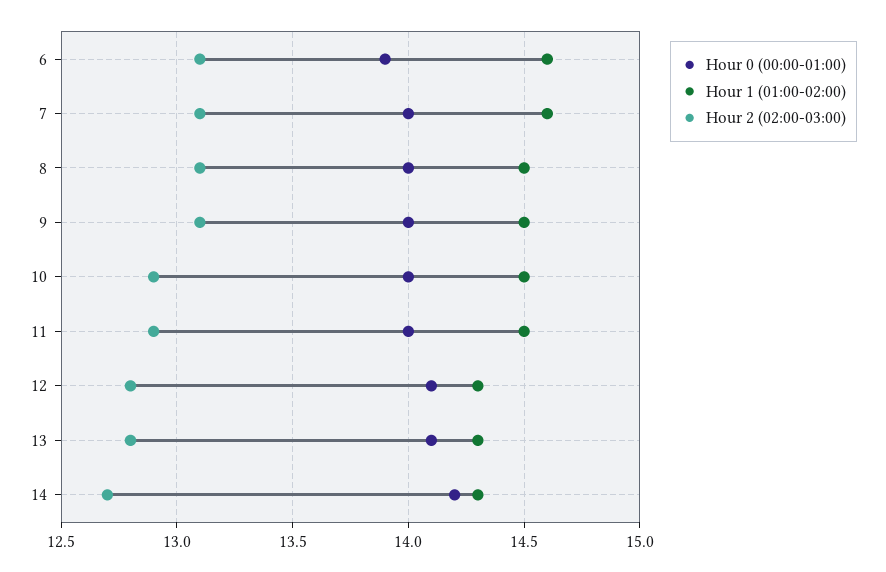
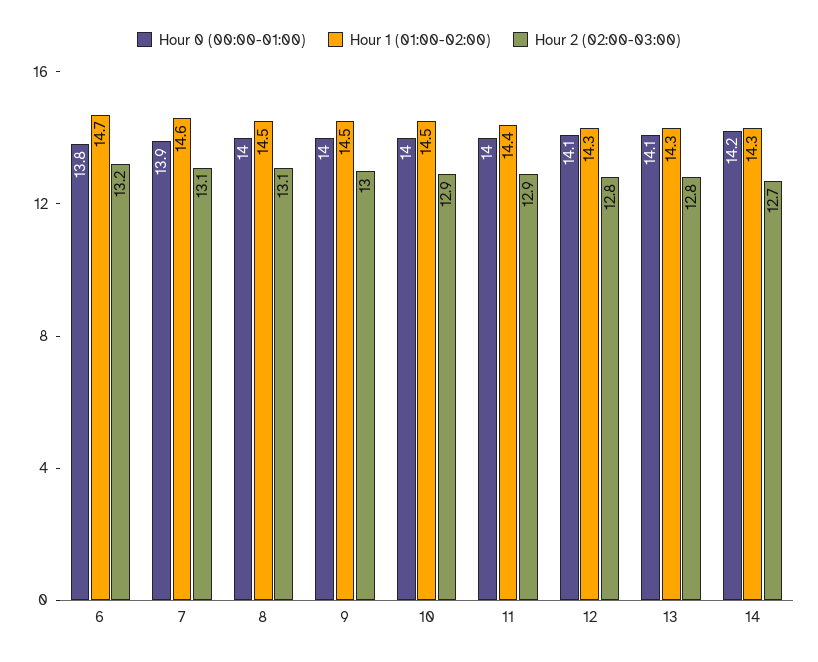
  {
    "Hour 0 (00:00-01:00)": {
-     "6": 13.9,
+     "6": 13.8,
-     "7": 14,
+     "7": 13.9,
      "8": 14,
      "9": 14,
      "10": 14,
      "11": 14,
      "12": 14.1,
      "13": 14.1,
      "14": 14.2
    },
    "Hour 1 (01:00-02:00)": {
-     "6": 14.6,
+     "6": 14.7,
      "7": 14.6,
      "8": 14.5,
      "9": 14.5,
      "10": 14.5,
-     "11": 14.5,
+     "11": 14.4,
      "12": 14.3,
      "13": 14.3,
      "14": 14.3
    },
    "Hour 2 (02:00-03:00)": {
-     "6": 13.1,
+     "6": 13.2,
      "7": 13.1,
      "8": 13.1,
-     "9": 13.1,
+     "9": 13,
      "10": 12.9,
      "11": 12.9,
      "12": 12.8,
      "13": 12.8,
      "14": 12.7
    }
  }

